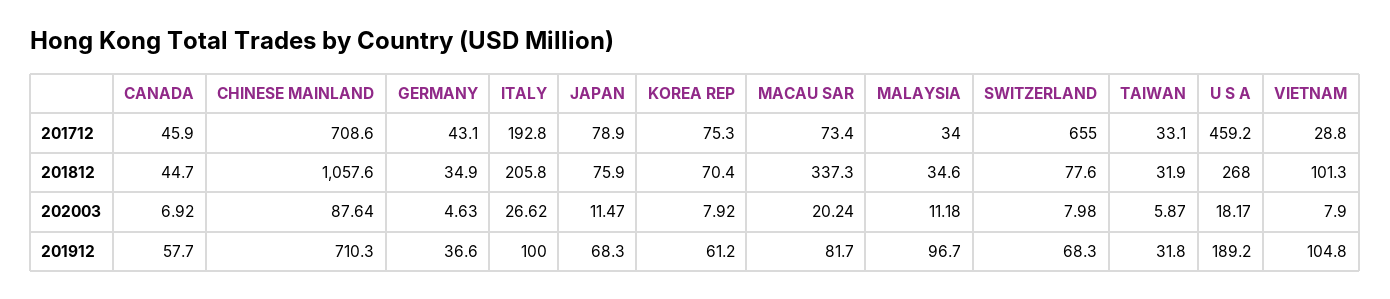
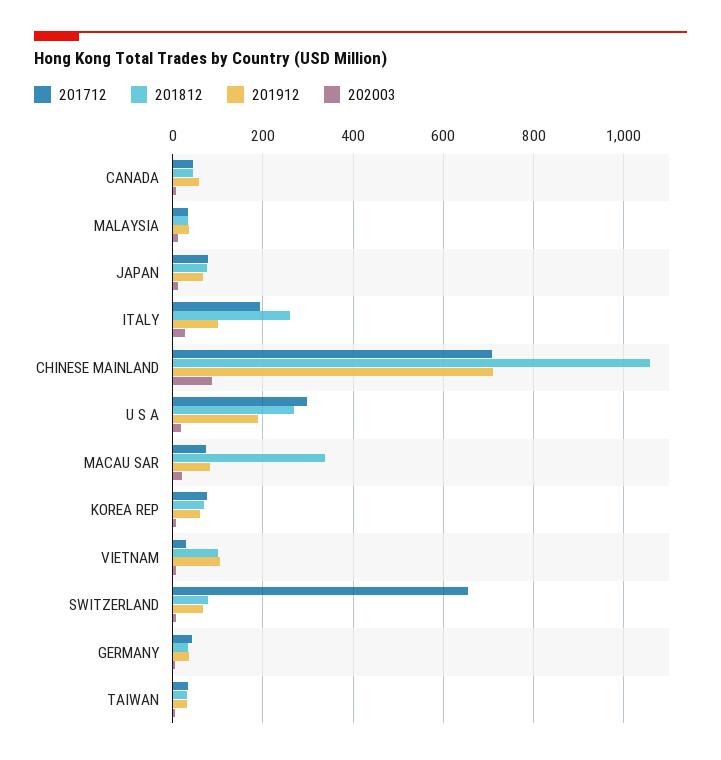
  {
    "201712": {
      "CANADA": 45.9,
      "CHINESE MAINLAND": 708.6,
      "GERMANY": 43.1,
      "ITALY": 192.8,
      "JAPAN": 78.9,
      "KOREA REP": 75.3,
      "MACAU SAR": 73.4,
      "MALAYSIA": 34,
      "SWITZERLAND": 655,
      "TAIWAN": 33.1,
-     "U S A": 459.2,
+     "U S A": 300,
      "VIETNAM": 28.8
    },
    "201812": {
      "CANADA": 44.7,
      "CHINESE MAINLAND": 1057.6,
      "GERMANY": 34.9,
-     "ITALY": 205.8,
+     "ITALY": 260,
      "JAPAN": 75.9,
      "KOREA REP": 70.4,
      "MACAU SAR": 337.3,
      "MALAYSIA": 34.6,
      "SWITZERLAND": 77.6,
      "TAIWAN": 31.9,
      "U S A": 268,
      "VIETNAM": 101.3
    },
    "202003": {
      "CANADA": 6.92,
      "CHINESE MAINLAND": 87.64,
      "GERMANY": 4.63,
      "ITALY": 26.62,
      "JAPAN": 11.47,
      "KOREA REP": 7.92,
      "MACAU SAR": 20.24,
      "MALAYSIA": 11.18,
      "SWITZERLAND": 7.98,
      "TAIWAN": 5.87,
      "U S A": 18.17,
      "VIETNAM": 7.9
    },
    "201912": {
      "CANADA": 57.7,
      "CHINESE MAINLAND": 710.3,
      "GERMANY": 36.6,
      "ITALY": 100,
      "JAPAN": 68.3,
      "KOREA REP": 61.2,
      "MACAU SAR": 81.7,
-     "MALAYSIA": 96.7,
+     "MALAYSIA": 40,
      "SWITZERLAND": 68.3,
      "TAIWAN": 31.8,
      "U S A": 189.2,
      "VIETNAM": 104.8
    }
  }

